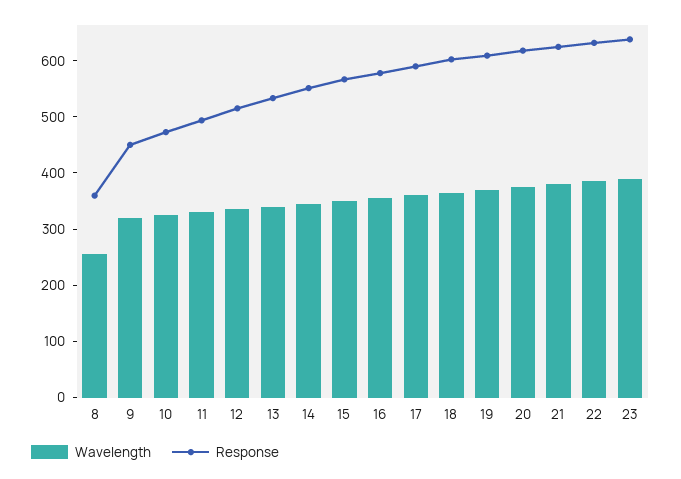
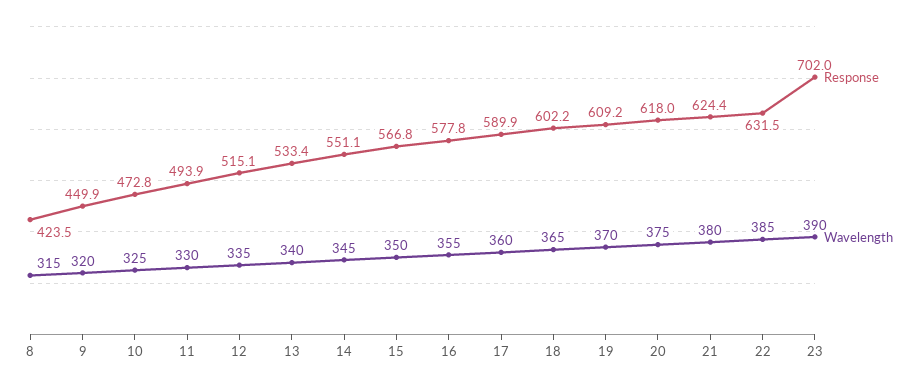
  {
    "Wavelength": {
-     "8": 260,
+     "8": 315,
      "9": 320,
      "10": 325,
      "11": 330,
      "12": 335,
      "13": 340,
      "14": 345,
      "15": 350,
      "16": 355,
      "17": 360,
      "18": 365,
      "19": 370,
      "20": 375,
      "21": 380,
      "22": 385,
      "23": 390
    },
    "Response": {
-     "8": 360,
+     "8": 423.5,
      "9": 449.9,
      "10": 472.8,
      "11": 493.9,
      "12": 515.1,
      "13": 533.4,
      "14": 551.1,
      "15": 566.8,
      "16": 577.8,
      "17": 589.9,
      "18": 602.2,
      "19": 609.2,
      "20": 618,
      "21": 624.4,
      "22": 631.5,
-     "23": 640
+     "23": 702
    }
  }

